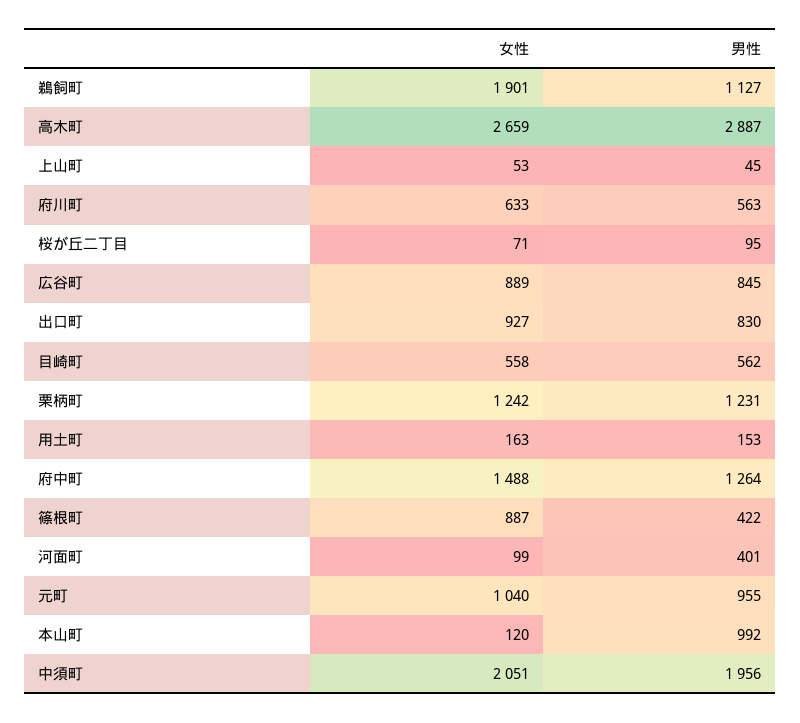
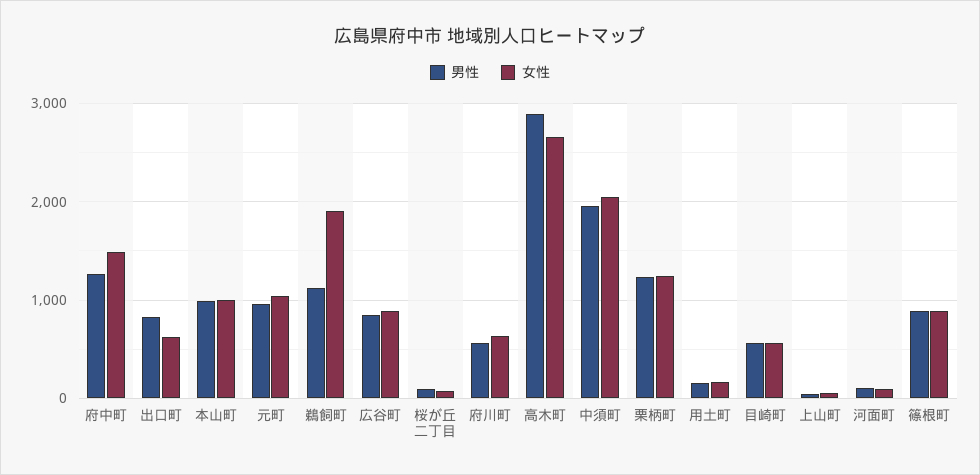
  {
    "女性": {
      "鵜飼町": 1901,
      "高木町": 2659,
      "上山町": 53,
      "府川町": 633,
      "桜が丘二丁目": 71,
      "広谷町": 889,
-     "出口町": 927,
+     "出口町": 600,
      "目崎町": 558,
      "栗柄町": 1242,
      "用土町": 163,
      "府中町": 1488,
      "篠根町": 887,
      "河面町": 99,
      "元町": 1040,
-     "本山町": 120,
+     "本山町": 1000,
      "中須町": 2051
    },
    "男性": {
      "鵜飼町": 1127,
      "高木町": 2887,
      "上山町": 45,
      "府川町": 563,
      "桜が丘二丁目": 95,
      "広谷町": 845,
      "出口町": 830,
      "目崎町": 562,
      "栗柄町": 1231,
      "用土町": 153,
      "府中町": 1264,
-     "篠根町": 422,
+     "篠根町": 900,
-     "河面町": 401,
+     "河面町": 100,
      "元町": 955,
      "本山町": 992,
      "中須町": 1956
    }
  }

